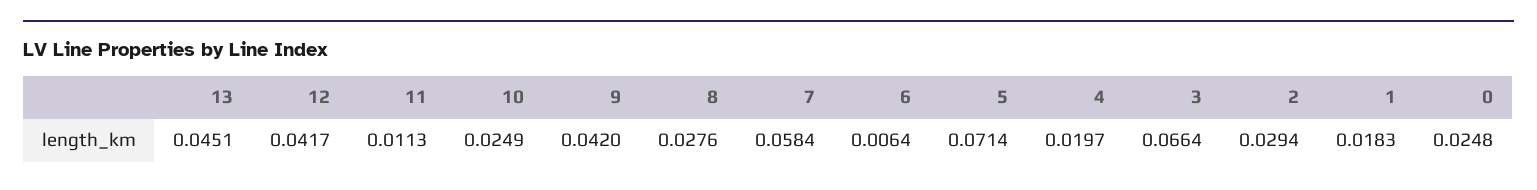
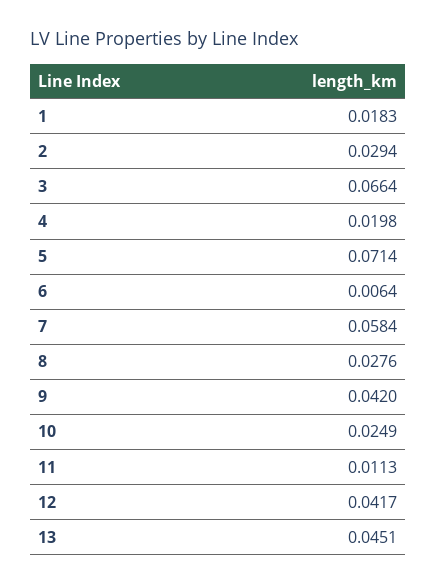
  {
    "13": 0.0451,
    "12": 0.0417,
    "11": 0.0113,
    "10": 0.0249,
    "9": 0.042,
    "8": 0.0276,
    "7": 0.0584,
    "6": 0.0064,
    "5": 0.0714,
-   "4": 0.0197,
+   "4": 0.0198,
    "3": 0.0664,
    "2": 0.0294,
-   "1": 0.0183,
+   "1": 0.0183
-   "0": 0.0248
  }

